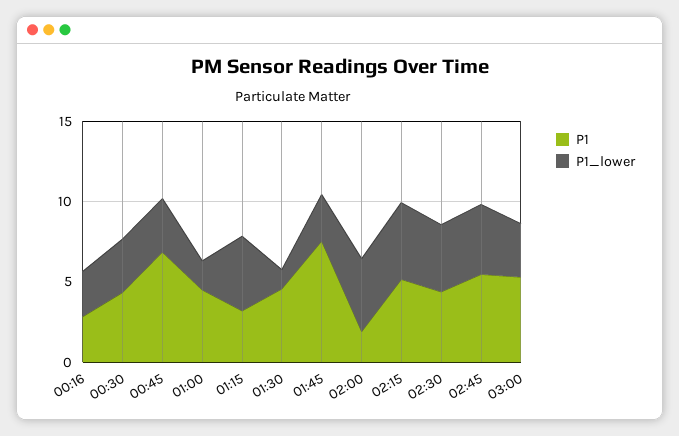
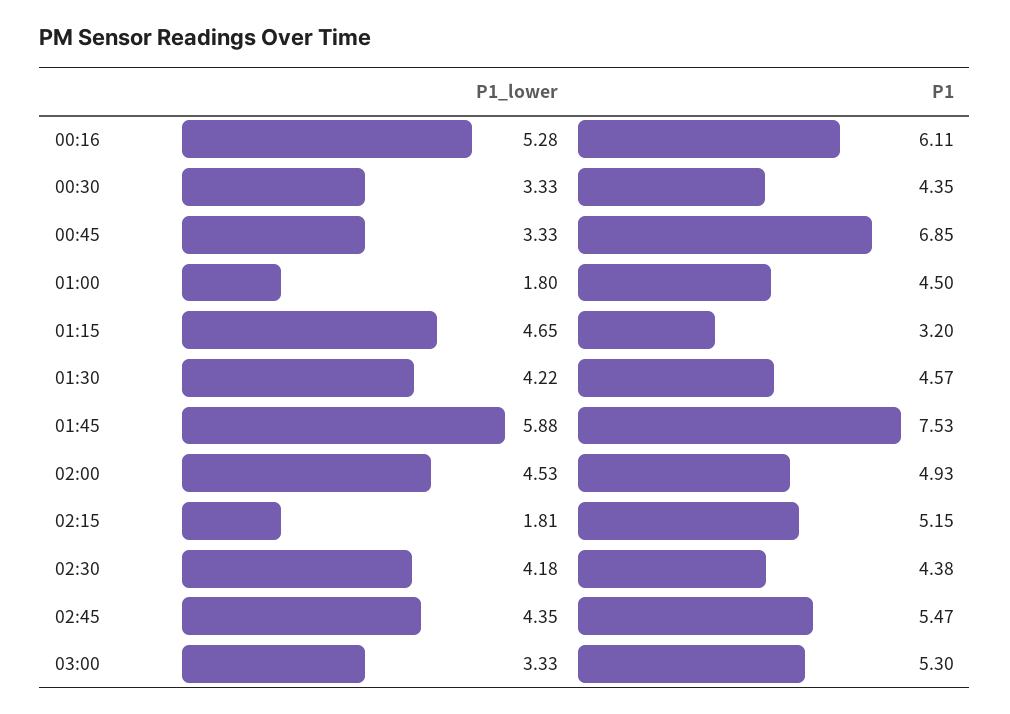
  {
    "P1": {
-     "00:16": 3,
+     "00:16": 6.11,
      "00:30": 4.35,
      "00:45": 6.85,
      "01:00": 4.5,
      "01:15": 3.2,
      "01:30": 4.57,
      "01:45": 7.53,
-     "02:00": 2,
+     "02:00": 4.93,
      "02:15": 5.15,
      "02:30": 4.38,
      "02:45": 5.47,
      "03:00": 5.3
    },
    "P1_lower": {
-     "00:16": 3,
+     "00:16": 5.28,
      "00:30": 3.33,
      "00:45": 3.33,
      "01:00": 1.8,
      "01:15": 4.65,
-     "01:30": 1,
+     "01:30": 4.22,
-     "01:45": 3,
+     "01:45": 5.88,
      "02:00": 4.53,
-     "02:15": 5,
+     "02:15": 1.81,
      "02:30": 4.18,
      "02:45": 4.35,
      "03:00": 3.33
    }
  }

